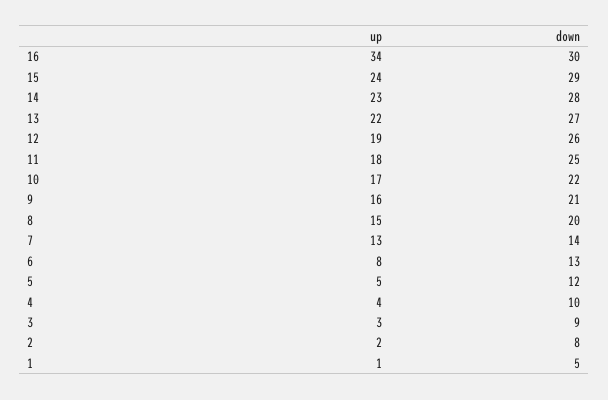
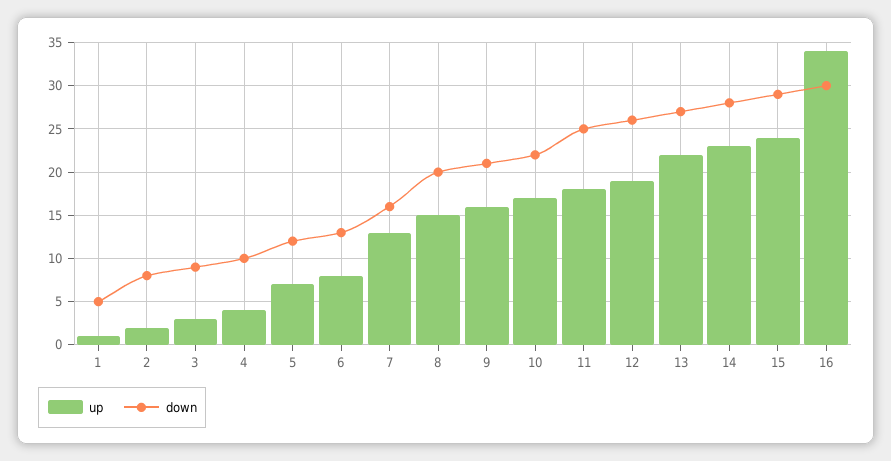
  {
    "up": {
      "16": 34,
      "15": 24,
      "14": 23,
      "13": 22,
      "12": 19,
      "11": 18,
      "10": 17,
      "9": 16,
      "8": 15,
      "7": 13,
      "6": 8,
-     "5": 5,
+     "5": 7,
      "4": 4,
      "3": 3,
      "2": 2,
      "1": 1
    },
    "down": {
      "16": 30,
      "15": 29,
      "14": 28,
      "13": 27,
      "12": 26,
      "11": 25,
      "10": 22,
      "9": 21,
      "8": 20,
-     "7": 14,
+     "7": 16,
      "6": 13,
      "5": 12,
      "4": 10,
      "3": 9,
      "2": 8,
      "1": 5
    }
  }

